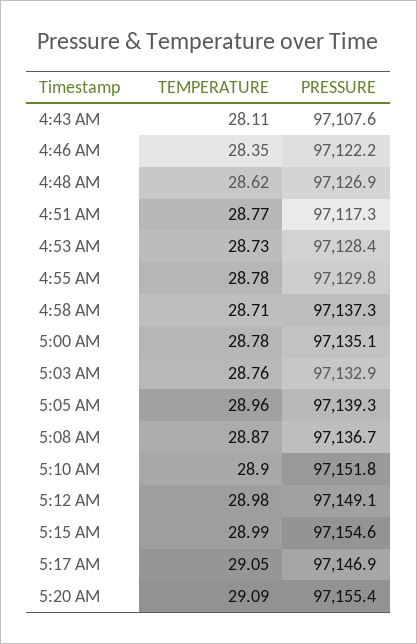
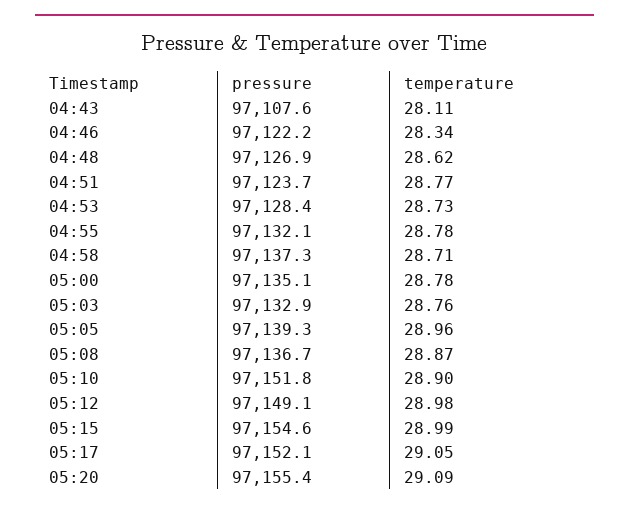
  {
    "TEMPERATURE": {
      "4:43 AM": 28.11,
-     "4:46 AM": 28.35,
+     "4:46 AM": 28.34,
      "4:48 AM": 28.62,
      "4:51 AM": 28.77,
      "4:53 AM": 28.73,
      "4:55 AM": 28.78,
      "4:58 AM": 28.71,
      "5:00 AM": 28.78,
      "5:03 AM": 28.76,
      "5:05 AM": 28.96,
      "5:08 AM": 28.87,
      "5:10 AM": 28.9,
      "5:12 AM": 28.98,
      "5:15 AM": 28.99,
      "5:17 AM": 29.05,
      "5:20 AM": 29.09
    },
    "PRESSURE": {
      "4:43 AM": 97107.6,
      "4:46 AM": 97122.2,
      "4:48 AM": 97126.9,
-     "4:51 AM": 97117.3,
+     "4:51 AM": 97123.7,
      "4:53 AM": 97128.4,
-     "4:55 AM": 97129.8,
+     "4:55 AM": 97132.1,
      "4:58 AM": 97137.3,
      "5:00 AM": 97135.1,
      "5:03 AM": 97132.9,
      "5:05 AM": 97139.3,
      "5:08 AM": 97136.7,
      "5:10 AM": 97151.8,
      "5:12 AM": 97149.1,
      "5:15 AM": 97154.6,
-     "5:17 AM": 97146.9,
+     "5:17 AM": 97152.1,
      "5:20 AM": 97155.4
    }
  }

